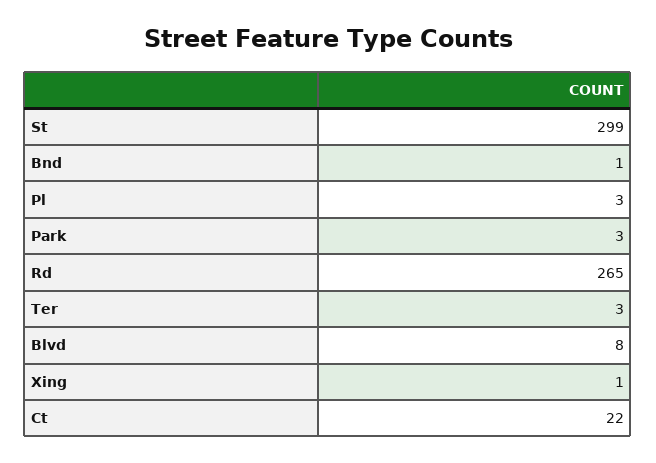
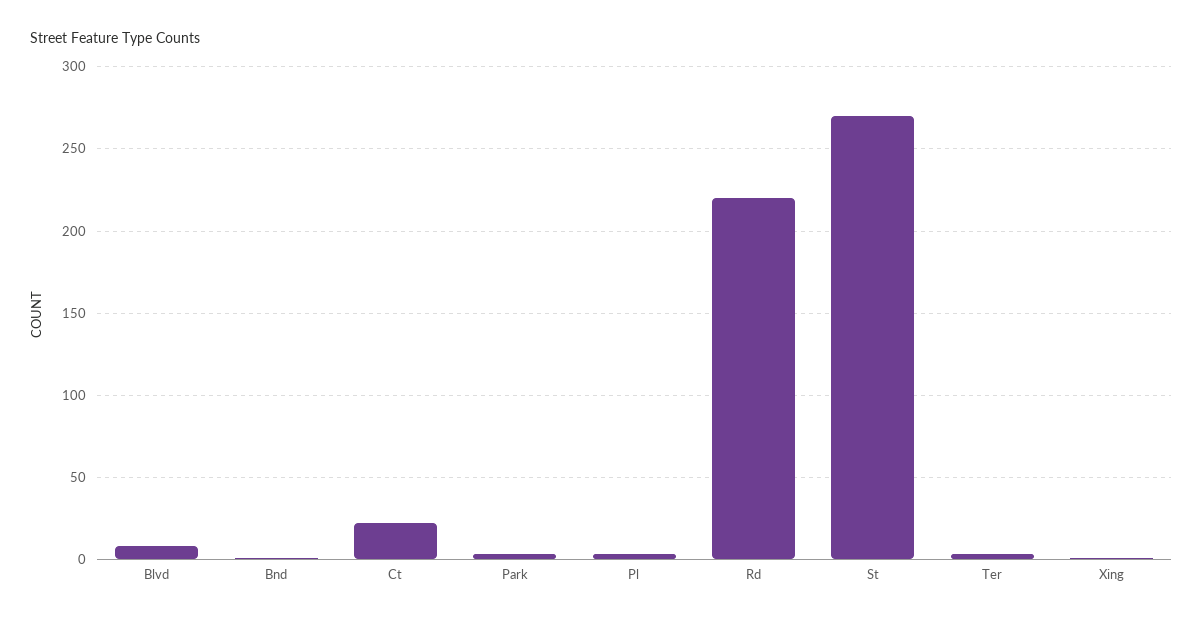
  {
-   "St": 299,
+   "St": 270,
    "Bnd": 1,
    "Pl": 3,
    "Park": 3,
-   "Rd": 265,
+   "Rd": 220,
    "Ter": 3,
    "Blvd": 8,
    "Xing": 1,
    "Ct": 22
  }

